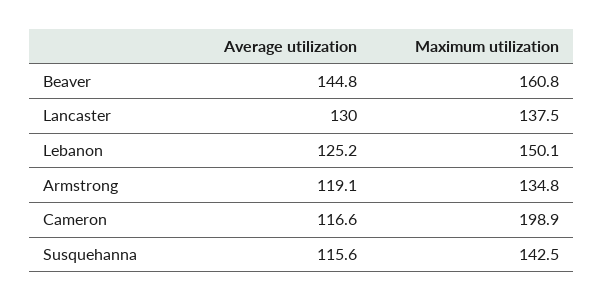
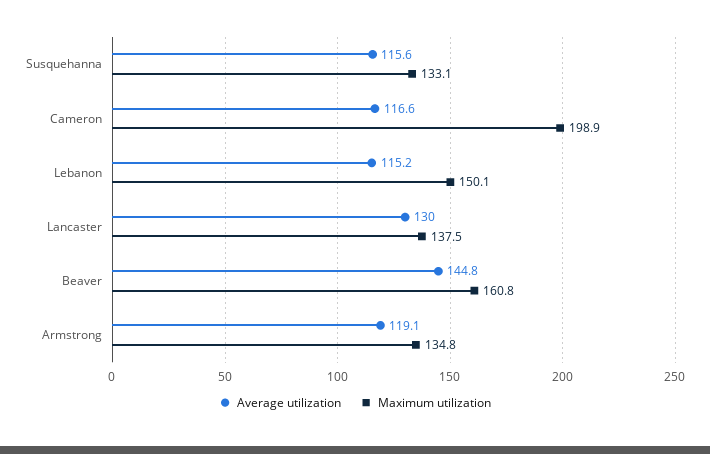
  {
    "Average utilization": {
      "Beaver": 144.8,
      "Lancaster": 130,
-     "Lebanon": 125.2,
+     "Lebanon": 115.2,
      "Armstrong": 119.1,
      "Cameron": 116.6,
      "Susquehanna": 115.6
    },
    "Maximum utilization": {
      "Beaver": 160.8,
      "Lancaster": 137.5,
      "Lebanon": 150.1,
      "Armstrong": 134.8,
      "Cameron": 198.9,
-     "Susquehanna": 142.5
+     "Susquehanna": 133.1
    }
  }

